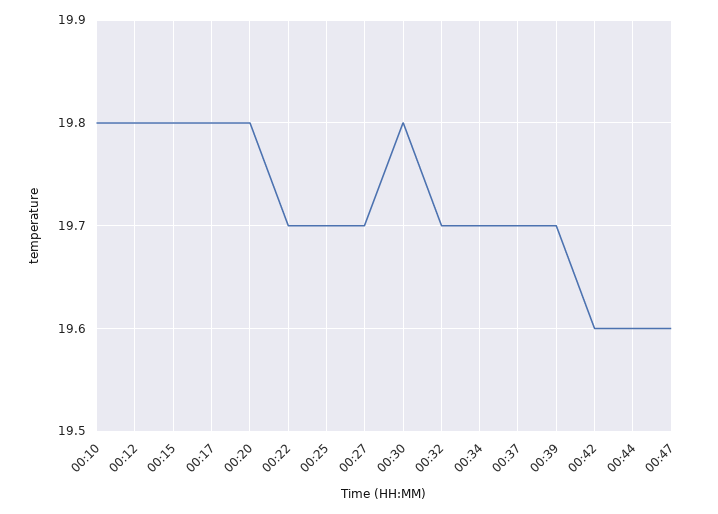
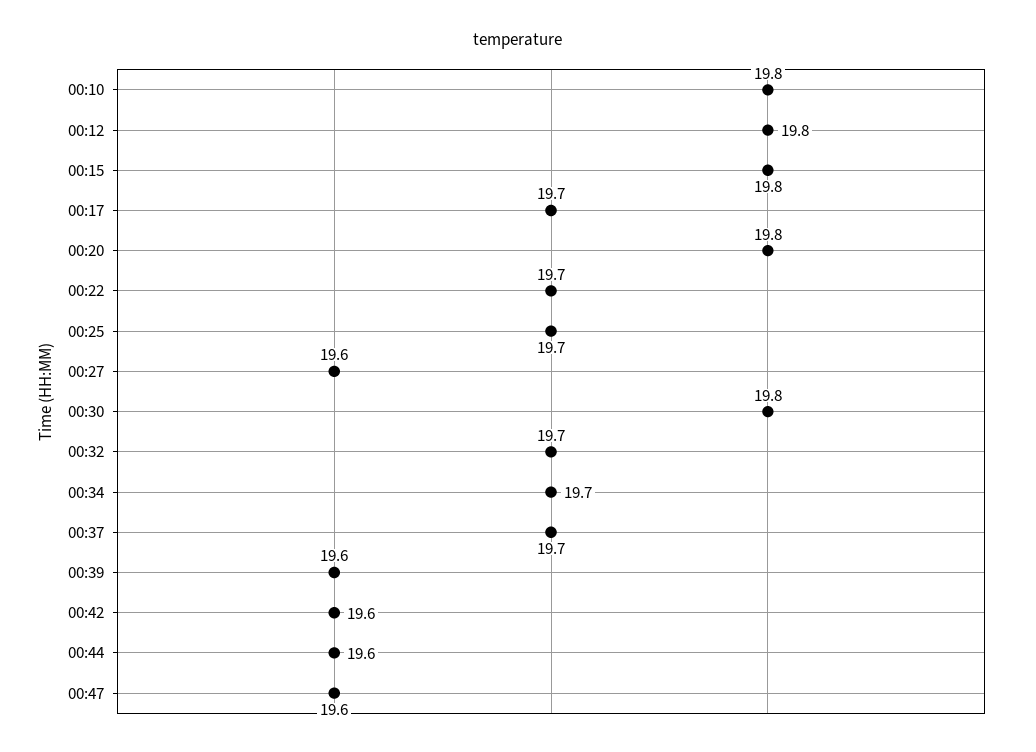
  {
    "00:10": 19.8,
    "00:12": 19.8,
    "00:15": 19.8,
-   "00:17": 19.8,
+   "00:17": 19.7,
    "00:20": 19.8,
    "00:22": 19.7,
    "00:25": 19.7,
-   "00:27": 19.7,
+   "00:27": 19.6,
    "00:30": 19.8,
    "00:32": 19.7,
    "00:34": 19.7,
    "00:37": 19.7,
-   "00:39": 19.7,
+   "00:39": 19.6,
    "00:42": 19.6,
    "00:44": 19.6,
    "00:47": 19.6
  }

